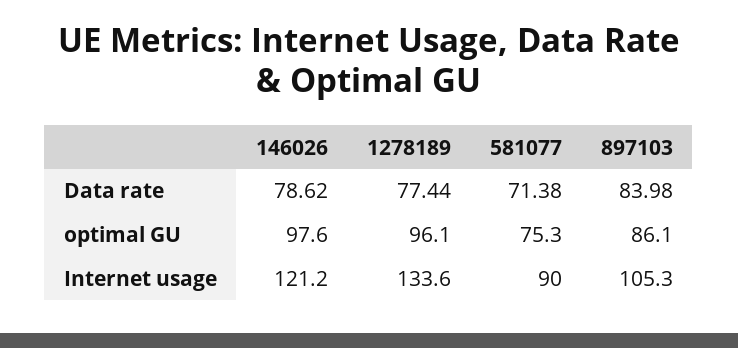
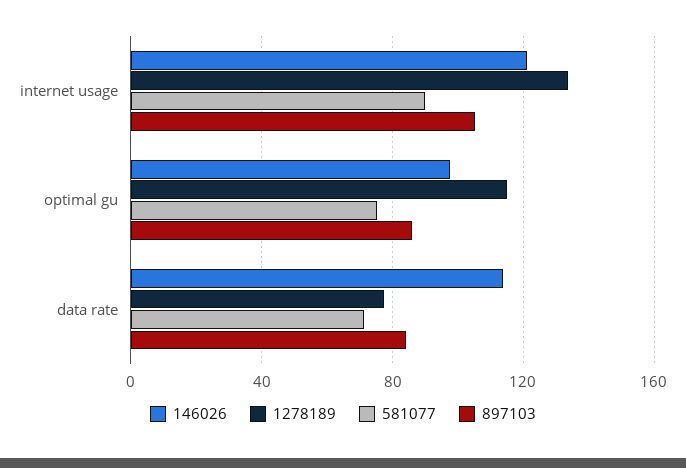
  {
    "146026": {
-     "Data rate": 78.62,
+     "Data rate": 115,
      "optimal GU": 97.6,
      "Internet usage": 121.2
    },
    "1278189": {
      "Data rate": 77.44,
-     "optimal GU": 96.1,
+     "optimal GU": 115,
      "Internet usage": 133.6
    },
    "581077": {
      "Data rate": 71.38,
      "optimal GU": 75.3,
      "Internet usage": 90
    },
    "897103": {
      "Data rate": 83.98,
      "optimal GU": 86.1,
      "Internet usage": 105.3
    }
  }

